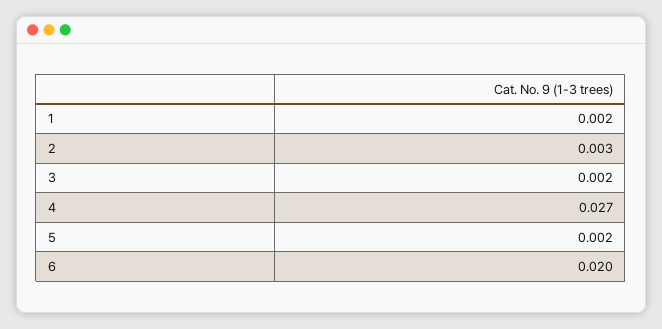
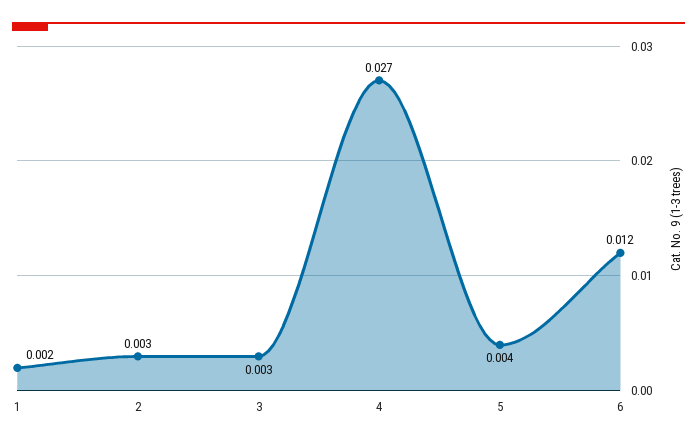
  {
    "1": 0.002,
    "2": 0.003,
-   "3": 0.002,
+   "3": 0.003,
    "4": 0.027,
-   "5": 0.002,
+   "5": 0.004,
-   "6": 0.02
+   "6": 0.012
  }

